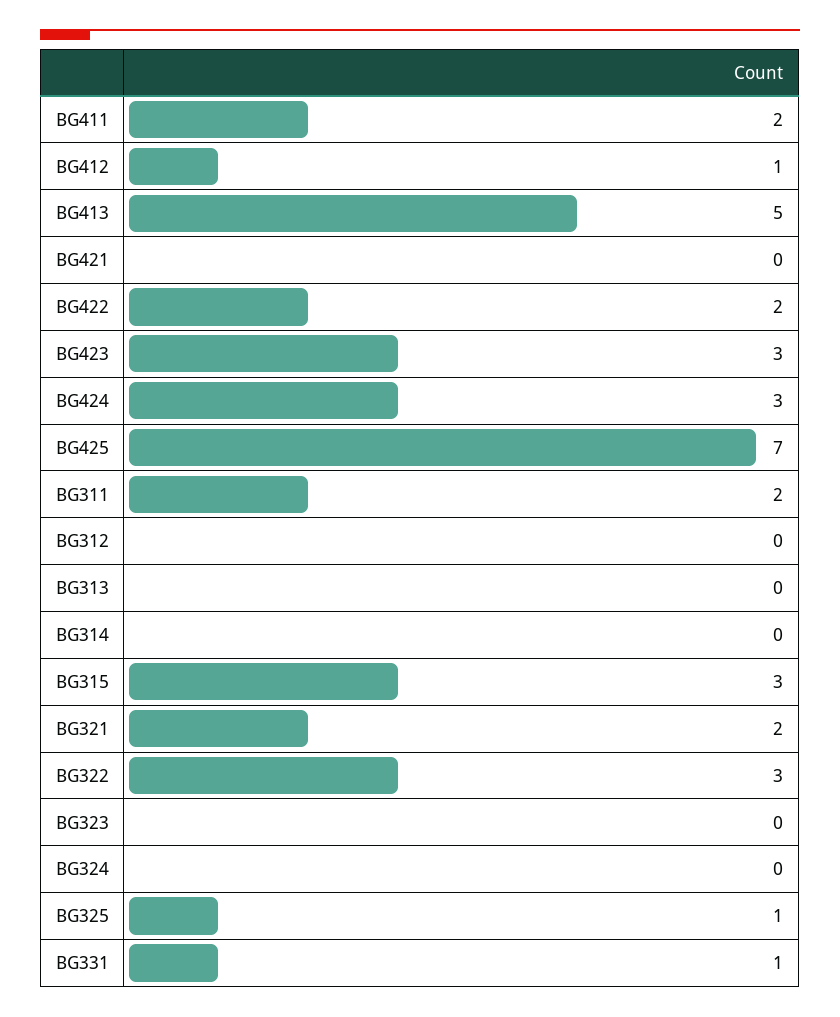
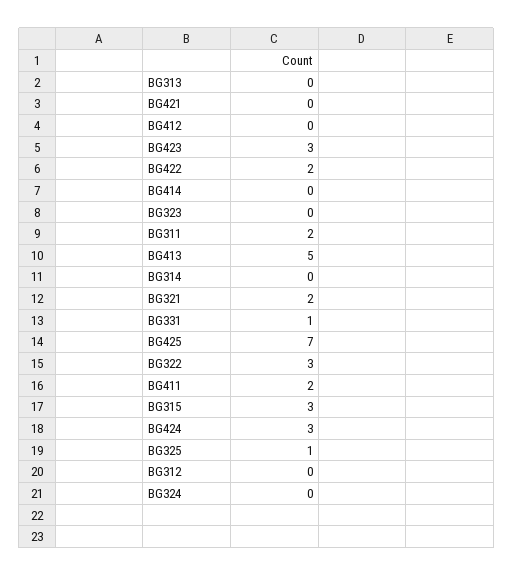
  {
    "BG411": 2,
-   "BG412": 1,
+   "BG412": 0,
    "BG413": 5,
    "BG421": 0,
    "BG422": 2,
    "BG423": 3,
    "BG424": 3,
    "BG425": 7,
    "BG311": 2,
    "BG312": 0,
    "BG313": 0,
    "BG314": 0,
    "BG315": 3,
    "BG321": 2,
    "BG322": 3,
    "BG323": 0,
    "BG324": 0,
    "BG325": 1,
-   "BG331": 1
+   "BG331": 1,
+   "BG414": 0
  }

